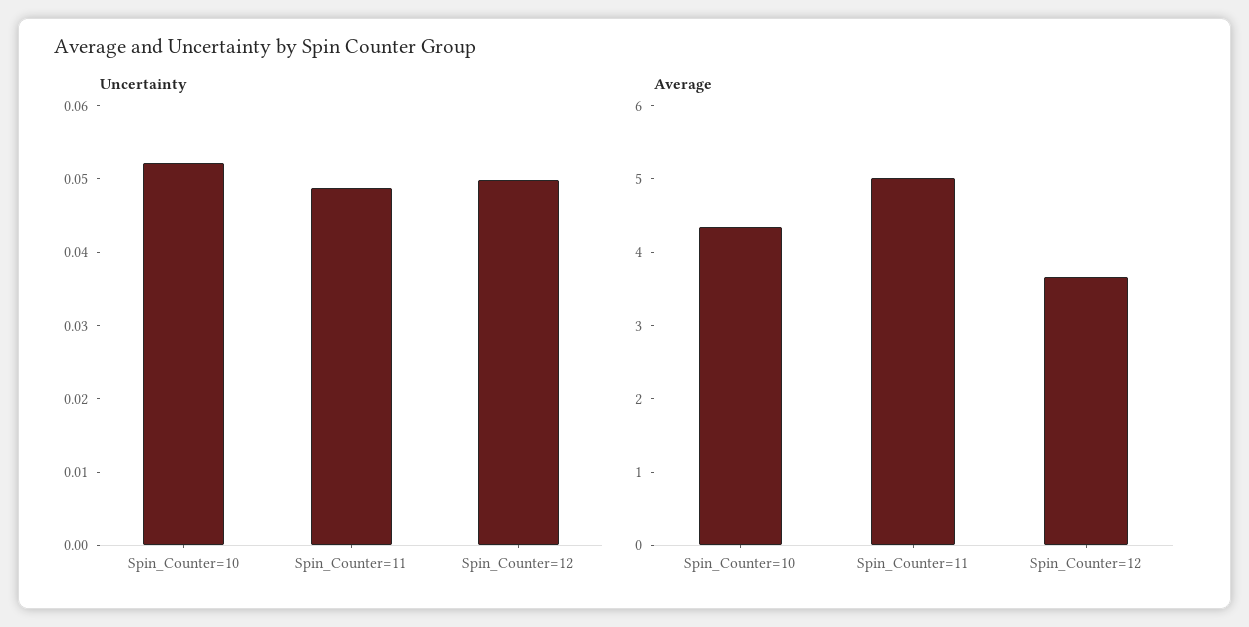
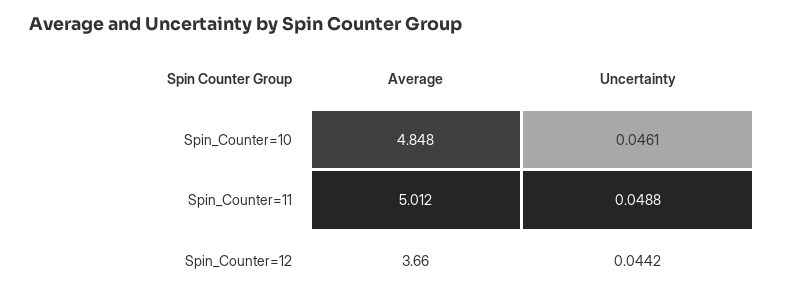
  {
    "Uncertainty": {
-     "Spin_Counter=10": 0.052,
+     "Spin_Counter=10": 0.0461,
      "Spin_Counter=11": 0.0488,
-     "Spin_Counter=12": 0.05
+     "Spin_Counter=12": 0.0442
    },
    "Average": {
-     "Spin_Counter=10": 4.4,
+     "Spin_Counter=10": 4.848,
      "Spin_Counter=11": 5.012,
      "Spin_Counter=12": 3.66
    }
  }

